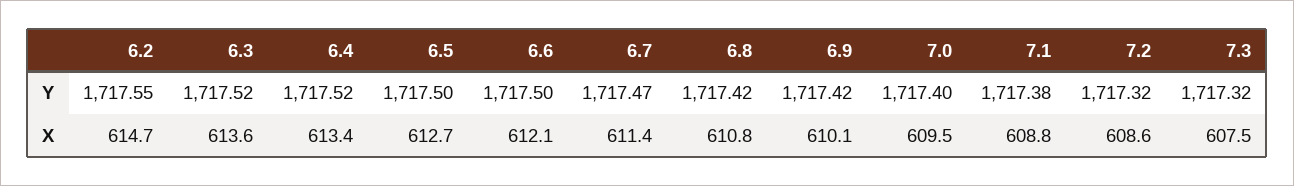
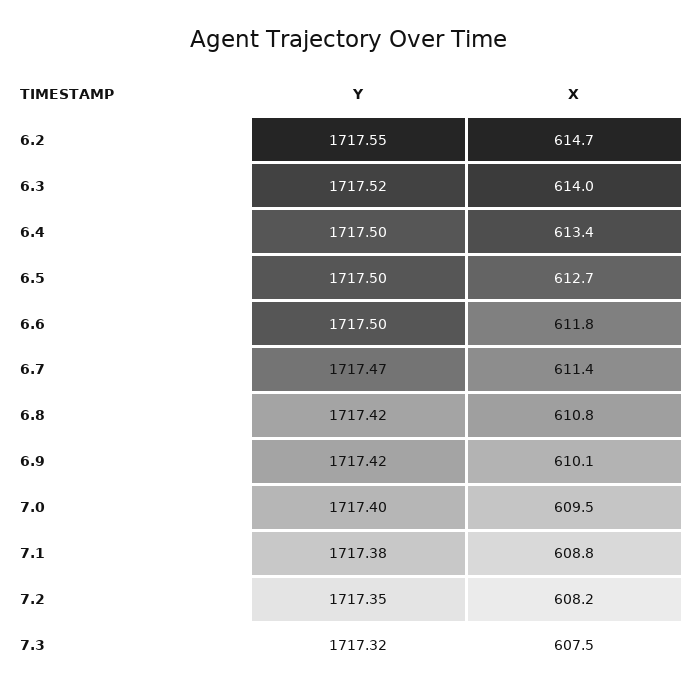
  {
    "6.2": {
      "Y": 1717.55,
      "X": 614.7
    },
    "6.3": {
      "Y": 1717.52,
-     "X": 613.6
+     "X": 614
    },
    "6.4": {
-     "Y": 1717.52,
+     "Y": 1717.5,
      "X": 613.4
    },
    "6.5": {
      "Y": 1717.5,
      "X": 612.7
    },
    "6.6": {
      "Y": 1717.5,
-     "X": 612.1
+     "X": 611.8
    },
    "6.7": {
      "Y": 1717.47,
      "X": 611.4
    },
    "6.8": {
      "Y": 1717.42,
      "X": 610.8
    },
    "6.9": {
      "Y": 1717.42,
      "X": 610.1
    },
    "7.0": {
      "Y": 1717.4,
      "X": 609.5
    },
    "7.1": {
      "Y": 1717.38,
      "X": 608.8
    },
    "7.2": {
-     "Y": 1717.32,
+     "Y": 1717.35,
-     "X": 608.6
+     "X": 608.2
    },
    "7.3": {
      "Y": 1717.32,
      "X": 607.5
    }
  }

